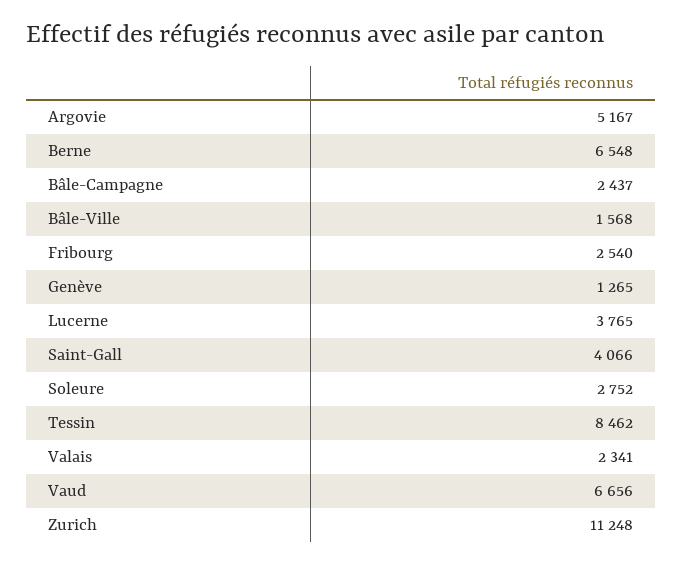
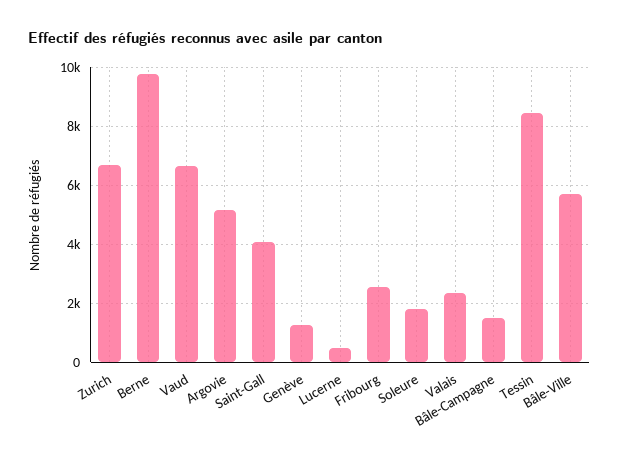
  {
    "Argovie": 5167,
-   "Berne": 6548,
+   "Berne": 9750,
-   "Bâle-Campagne": 2437,
+   "Bâle-Campagne": 1500,
-   "Bâle-Ville": 1568,
+   "Bâle-Ville": 5750,
    "Fribourg": 2540,
    "Genève": 1265,
-   "Lucerne": 3765,
+   "Lucerne": 500,
    "Saint-Gall": 4066,
-   "Soleure": 2752,
+   "Soleure": 1750,
    "Tessin": 8462,
    "Valais": 2341,
    "Vaud": 6656,
-   "Zurich": 11248
+   "Zurich": 6750
  }

